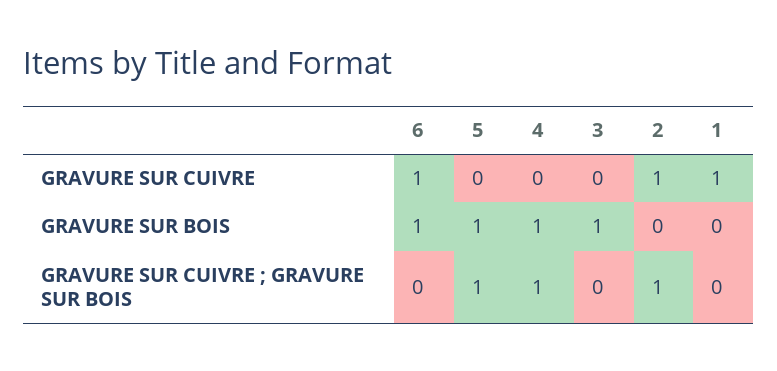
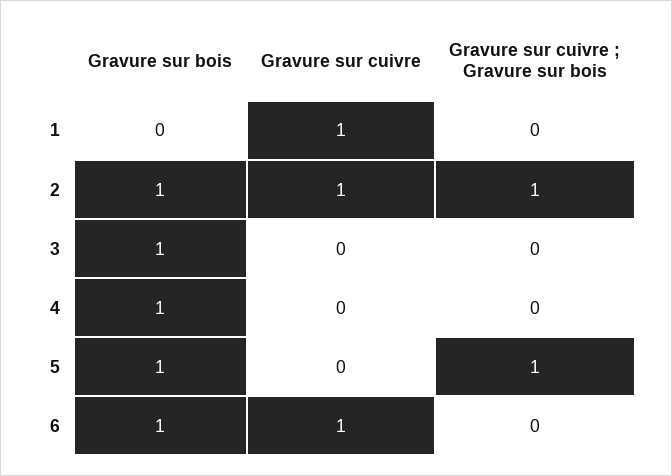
  {
    "6": {
      "GRAVURE SUR CUIVRE": 1,
      "GRAVURE SUR BOIS": 1,
      "GRAVURE SUR CUIVRE ; GRAVURE SUR BOIS": 0
    },
    "5": {
      "GRAVURE SUR CUIVRE": 0,
      "GRAVURE SUR BOIS": 1,
      "GRAVURE SUR CUIVRE ; GRAVURE SUR BOIS": 1
    },
    "4": {
      "GRAVURE SUR CUIVRE": 0,
      "GRAVURE SUR BOIS": 1,
-     "GRAVURE SUR CUIVRE ; GRAVURE SUR BOIS": 1
+     "GRAVURE SUR CUIVRE ; GRAVURE SUR BOIS": 0
    },
    "3": {
      "GRAVURE SUR CUIVRE": 0,
      "GRAVURE SUR BOIS": 1,
      "GRAVURE SUR CUIVRE ; GRAVURE SUR BOIS": 0
    },
    "2": {
      "GRAVURE SUR CUIVRE": 1,
-     "GRAVURE SUR BOIS": 0,
+     "GRAVURE SUR BOIS": 1,
      "GRAVURE SUR CUIVRE ; GRAVURE SUR BOIS": 1
    },
    "1": {
      "GRAVURE SUR CUIVRE": 1,
      "GRAVURE SUR BOIS": 0,
      "GRAVURE SUR CUIVRE ; GRAVURE SUR BOIS": 0
    }
  }

